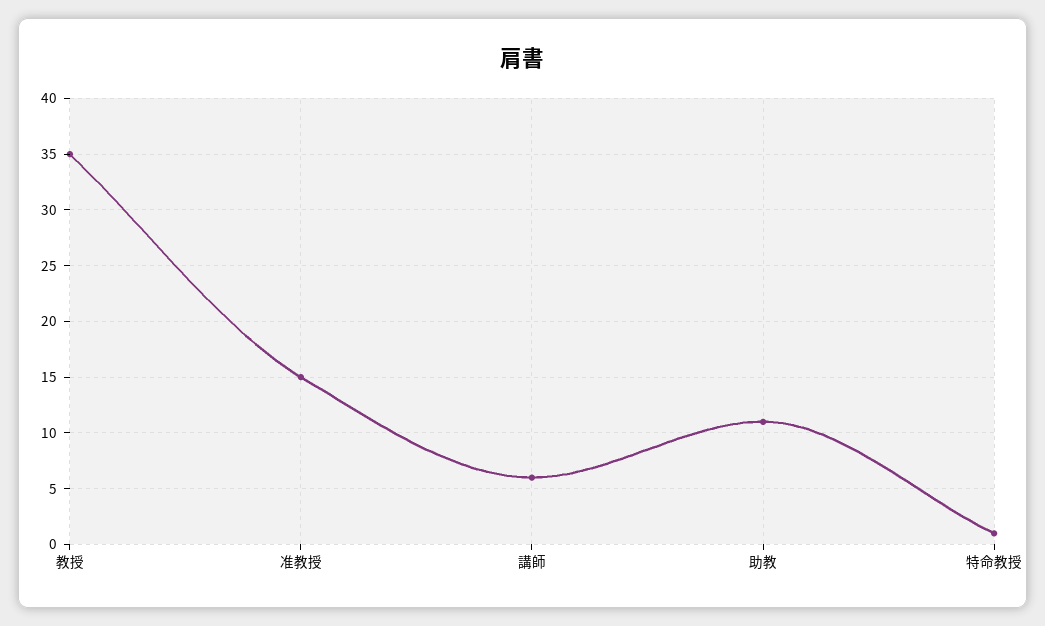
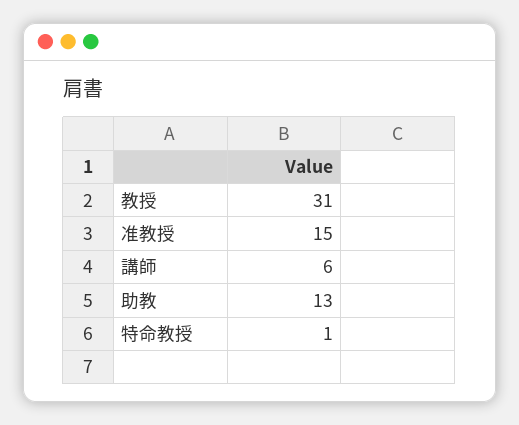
  {
-   "教授": 35,
+   "教授": 31,
    "准教授": 15,
    "講師": 6,
-   "助教": 11,
+   "助教": 13,
    "特命教授": 1
  }

